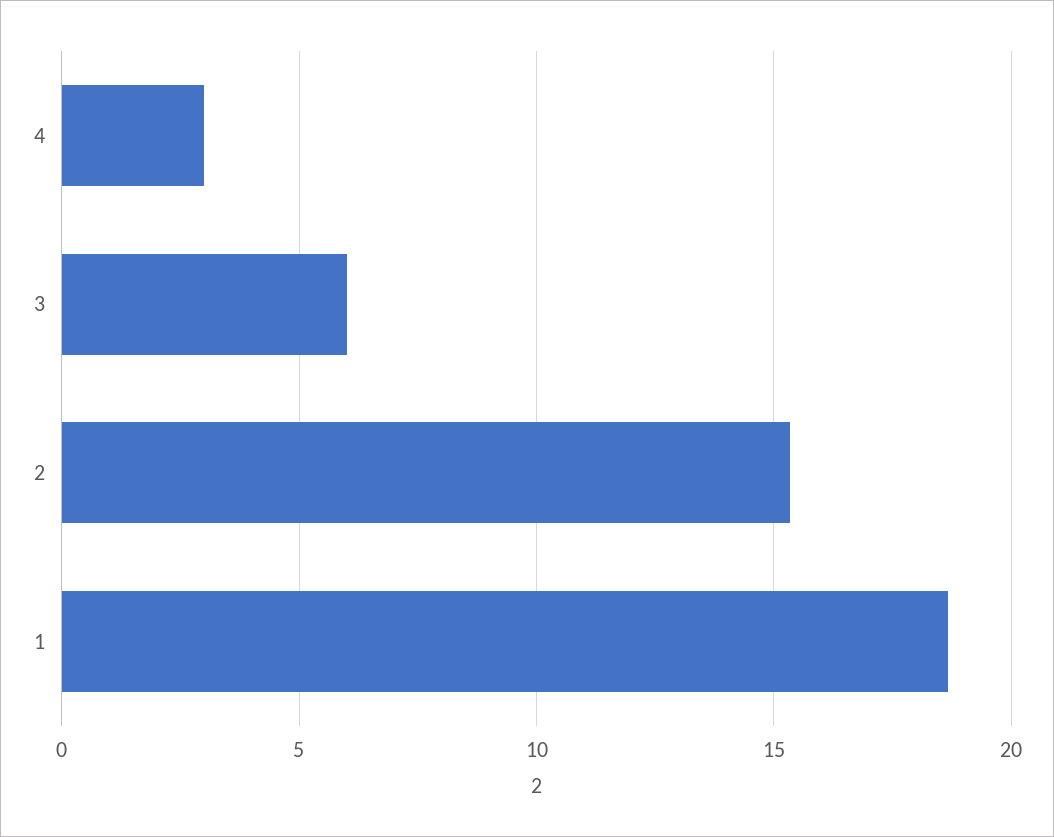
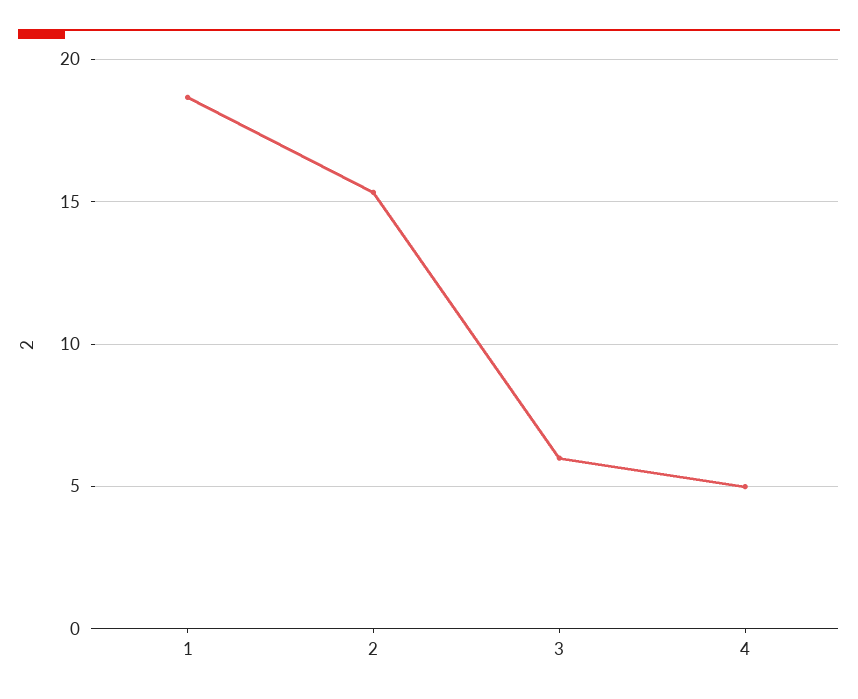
  {
-   "4": 3,
+   "4": 5,
    "3": 6,
    "2": 15.5,
    "1": 18.5
  }

